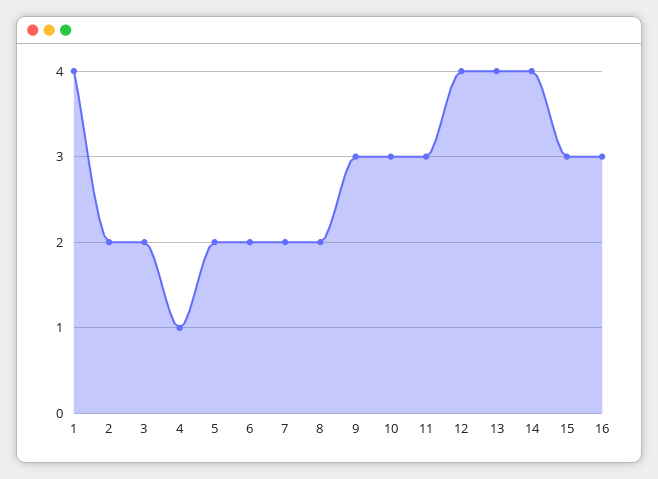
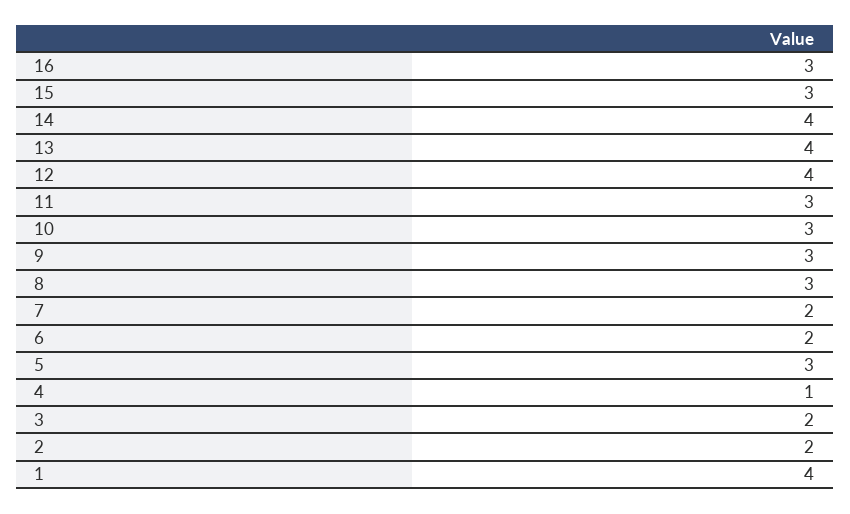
  {
    "1": 4,
    "2": 2,
    "3": 2,
    "4": 1,
-   "5": 2,
+   "5": 3,
    "6": 2,
    "7": 2,
-   "8": 2,
+   "8": 3,
    "9": 3,
    "10": 3,
    "11": 3,
    "12": 4,
    "13": 4,
    "14": 4,
    "15": 3,
    "16": 3
  }

